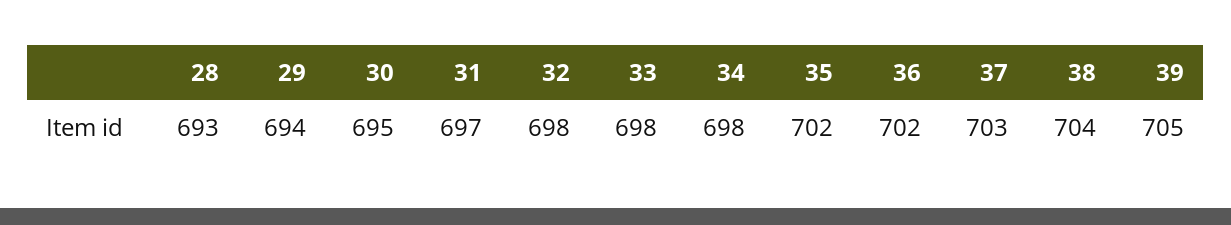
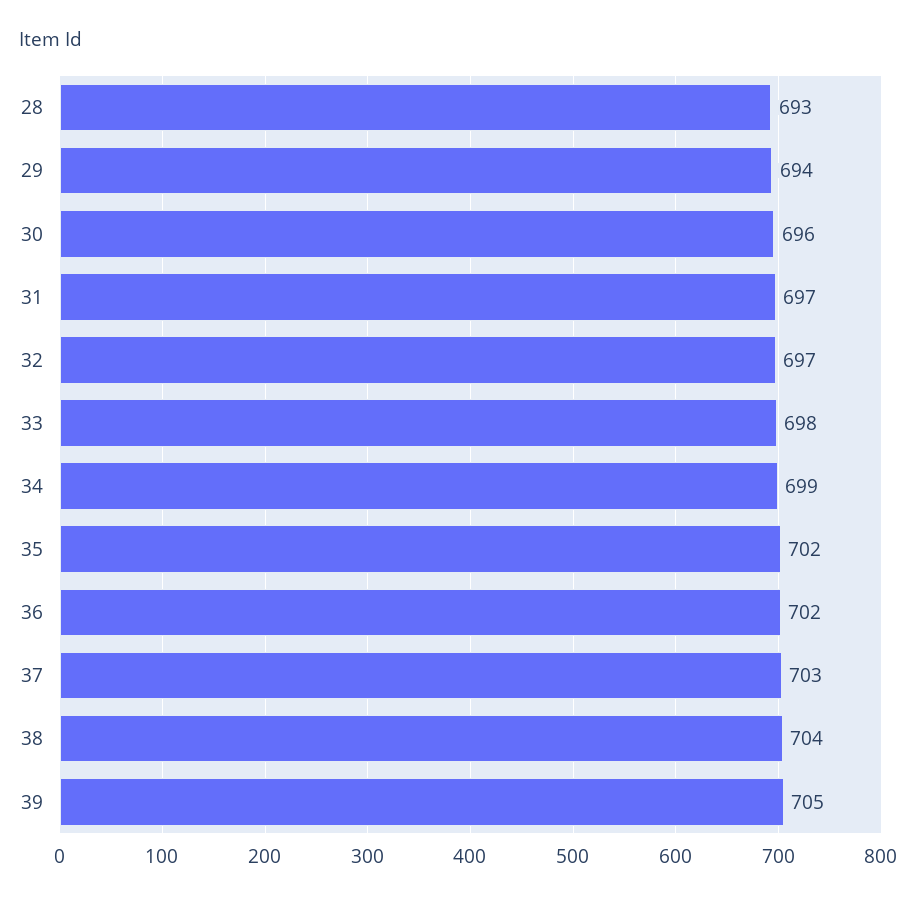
  {
    "28": 693,
    "29": 694,
-   "30": 695,
+   "30": 696,
    "31": 697,
-   "32": 698,
+   "32": 697,
    "33": 698,
-   "34": 698,
+   "34": 699,
    "35": 702,
    "36": 702,
    "37": 703,
    "38": 704,
    "39": 705
  }

